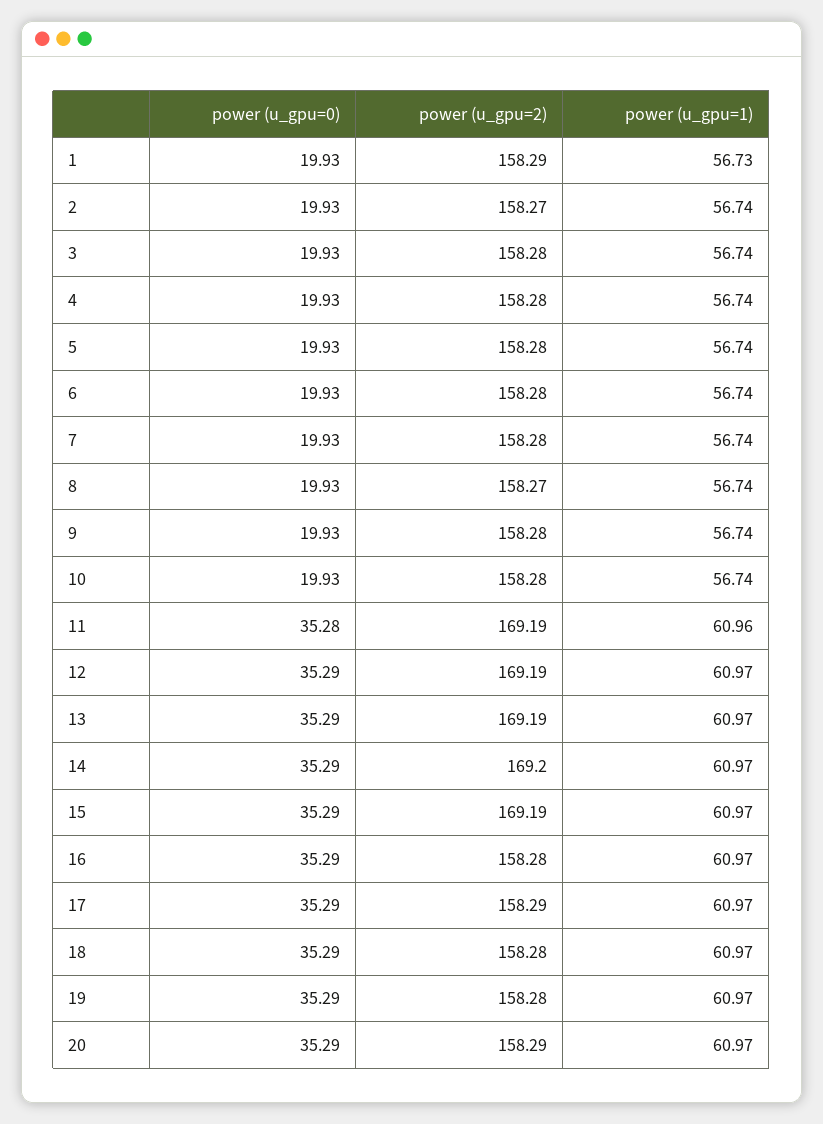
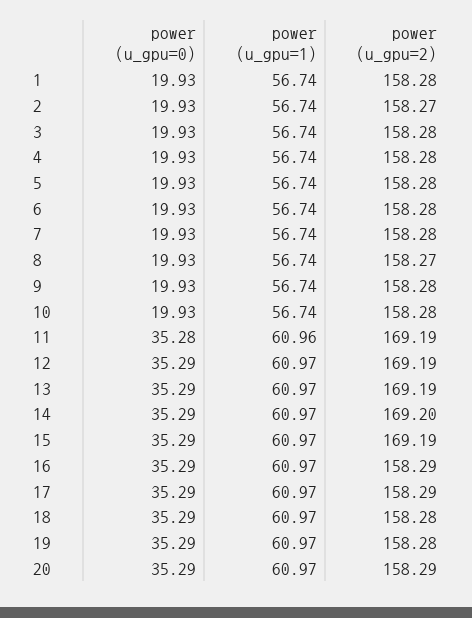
  {
    "power (u_gpu=0)": {
      "1": 19.93,
      "2": 19.93,
      "3": 19.93,
      "4": 19.93,
      "5": 19.93,
      "6": 19.93,
      "7": 19.93,
      "8": 19.93,
      "9": 19.93,
      "10": 19.93,
      "11": 35.28,
      "12": 35.29,
      "13": 35.29,
      "14": 35.29,
      "15": 35.29,
      "16": 35.29,
      "17": 35.29,
      "18": 35.29,
      "19": 35.29,
      "20": 35.29
    },
    "power (u_gpu=2)": {
-     "1": 158.29,
+     "1": 158.28,
      "2": 158.27,
      "3": 158.28,
      "4": 158.28,
      "5": 158.28,
      "6": 158.28,
      "7": 158.28,
      "8": 158.27,
      "9": 158.28,
      "10": 158.28,
      "11": 169.19,
      "12": 169.19,
      "13": 169.19,
      "14": 169.2,
      "15": 169.19,
-     "16": 158.28,
+     "16": 158.29,
      "17": 158.29,
      "18": 158.28,
      "19": 158.28,
      "20": 158.29
    },
    "power (u_gpu=1)": {
-     "1": 56.73,
+     "1": 56.74,
      "2": 56.74,
      "3": 56.74,
      "4": 56.74,
      "5": 56.74,
      "6": 56.74,
      "7": 56.74,
      "8": 56.74,
      "9": 56.74,
      "10": 56.74,
      "11": 60.96,
      "12": 60.97,
      "13": 60.97,
      "14": 60.97,
      "15": 60.97,
      "16": 60.97,
      "17": 60.97,
      "18": 60.97,
      "19": 60.97,
      "20": 60.97
    }
  }

